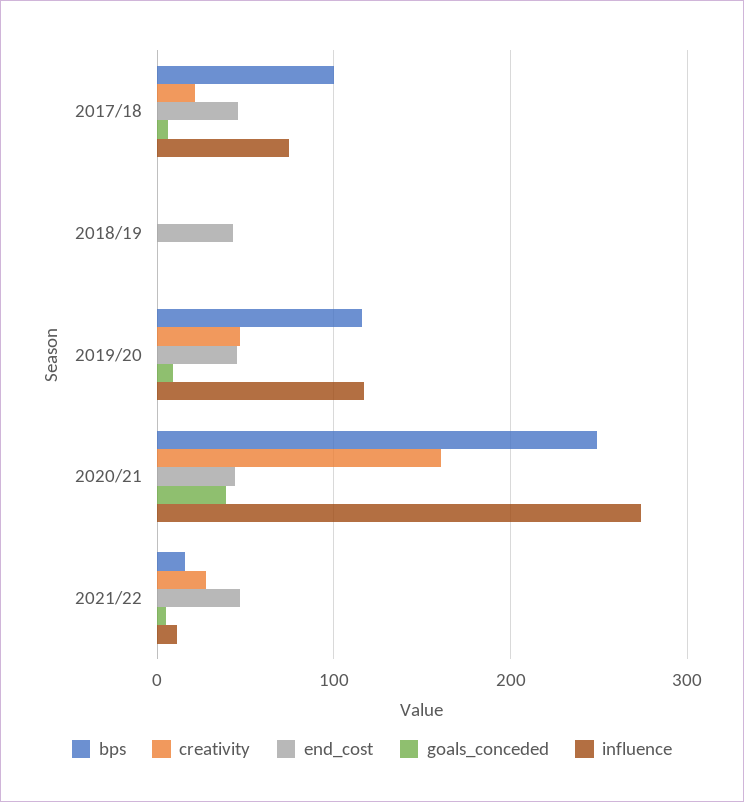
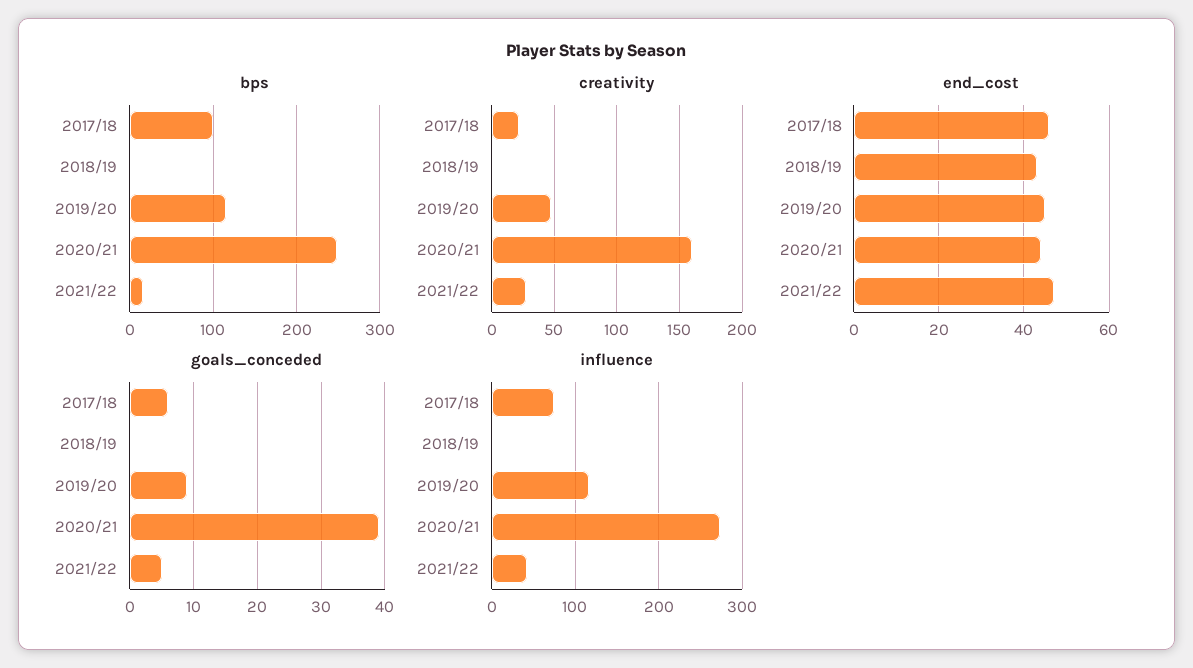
  {
    "bps": {
      "2017/18": 100,
      "2018/19": 0,
      "2019/20": 120,
      "2020/21": 250,
      "2021/22": 20
    },
    "creativity": {
      "2017/18": 20,
      "2018/19": 0,
      "2019/20": 45,
      "2020/21": 160,
      "2021/22": 30
    },
    "end_cost": {
      "2017/18": 45,
      "2018/19": 45,
      "2019/20": 45,
      "2020/21": 45,
      "2021/22": 45
    },
    "goals_conceded": {
      "2017/18": 6,
      "2018/19": 0,
      "2019/20": 9,
      "2020/21": 39,
      "2021/22": 5
    },
    "influence": {
      "2017/18": 70,
      "2018/19": 0,
      "2019/20": 120,
      "2020/21": 270,
-     "2021/22": 10
+     "2021/22": 40
    }
  }

